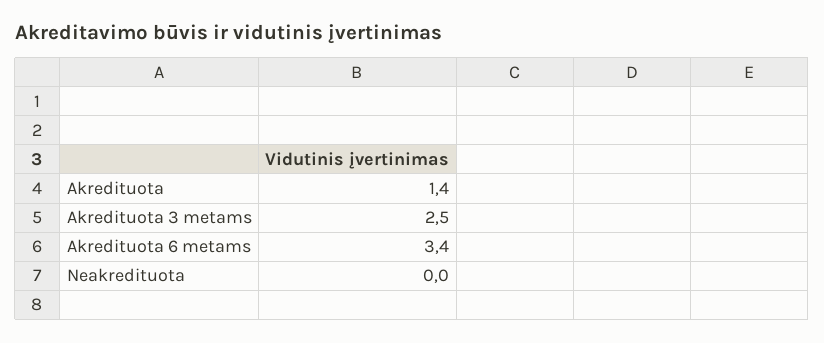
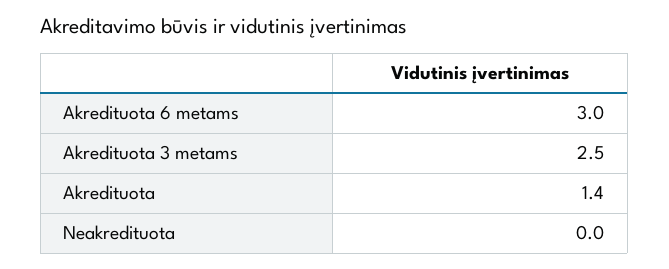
  {
    "Akredituota": 1.4,
    "Akredituota 3 metams": 2.5,
-   "Akredituota 6 metams": 3.4,
+   "Akredituota 6 metams": 3,
    "Neakredituota": 0
  }

